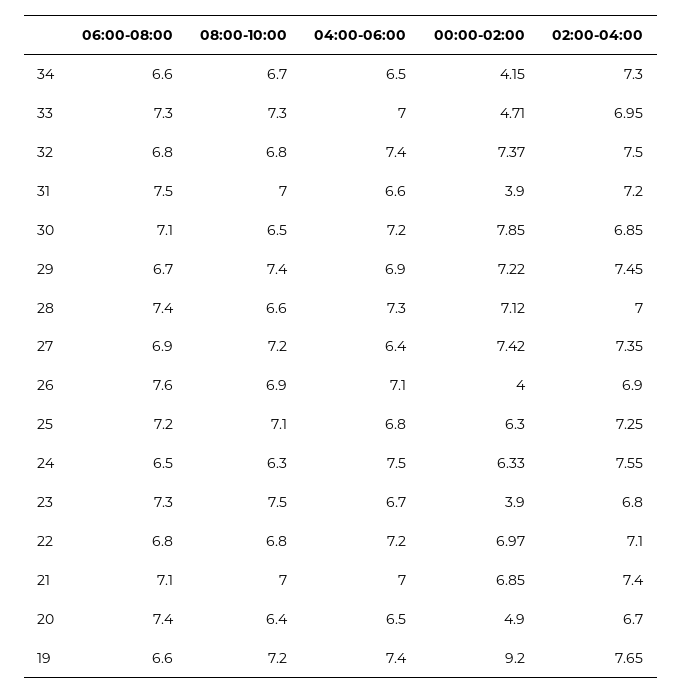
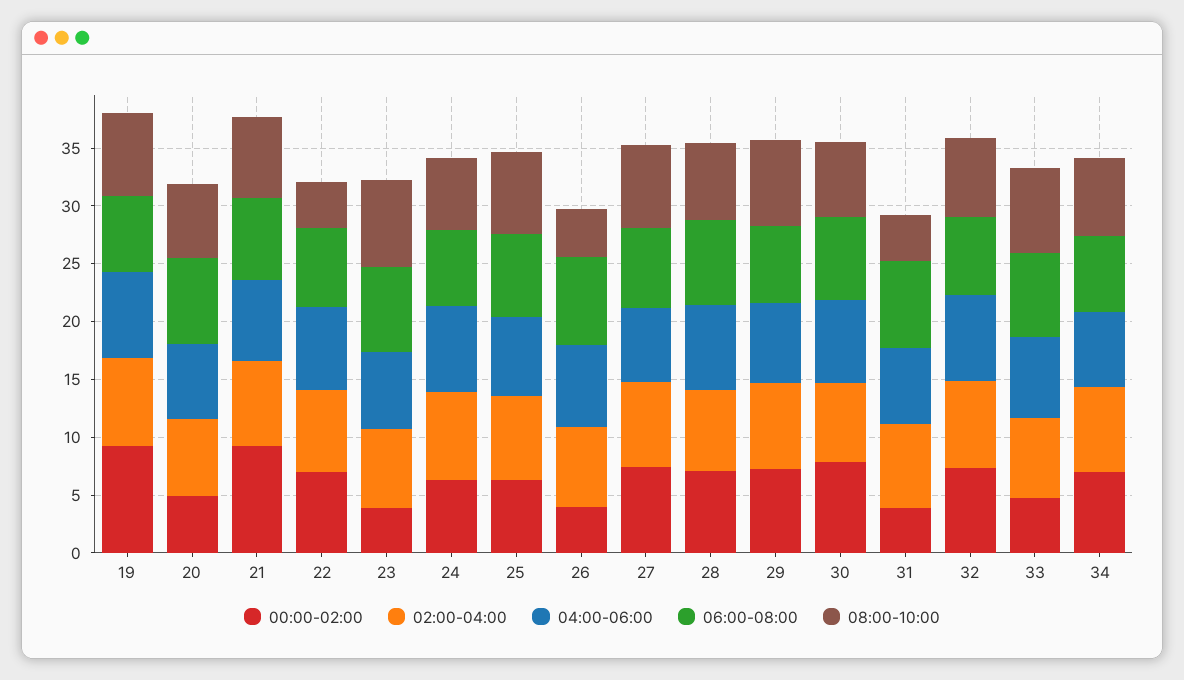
  {
    "06:00-08:00": {
      "34": 6.6,
      "33": 7.3,
      "32": 6.8,
      "31": 7.5,
      "30": 7.1,
      "29": 6.7,
      "28": 7.4,
      "27": 6.9,
      "26": 7.6,
      "25": 7.2,
      "24": 6.5,
      "23": 7.3,
      "22": 6.8,
      "21": 7.1,
      "20": 7.4,
      "19": 6.6
    },
    "08:00-10:00": {
      "34": 6.7,
      "33": 7.3,
      "32": 6.8,
-     "31": 7,
+     "31": 4,
      "30": 6.5,
      "29": 7.4,
      "28": 6.6,
      "27": 7.2,
-     "26": 6.9,
+     "26": 4,
      "25": 7.1,
      "24": 6.3,
      "23": 7.5,
-     "22": 6.8,
+     "22": 4,
      "21": 7,
      "20": 6.4,
      "19": 7.2
    },
    "04:00-06:00": {
      "34": 6.5,
      "33": 7,
      "32": 7.4,
      "31": 6.6,
      "30": 7.2,
      "29": 6.9,
      "28": 7.3,
      "27": 6.4,
      "26": 7.1,
      "25": 6.8,
      "24": 7.5,
      "23": 6.7,
      "22": 7.2,
      "21": 7,
      "20": 6.5,
      "19": 7.4
    },
    "00:00-02:00": {
-     "34": 4.15,
+     "34": 7,
      "33": 4.71,
      "32": 7.37,
      "31": 3.9,
      "30": 7.85,
      "29": 7.22,
      "28": 7.12,
      "27": 7.42,
      "26": 4,
      "25": 6.3,
      "24": 6.33,
      "23": 3.9,
      "22": 6.97,
-     "21": 6.85,
+     "21": 9,
      "20": 4.9,
      "19": 9.2
    },
    "02:00-04:00": {
      "34": 7.3,
      "33": 6.95,
      "32": 7.5,
      "31": 7.2,
      "30": 6.85,
      "29": 7.45,
      "28": 7,
      "27": 7.35,
      "26": 6.9,
      "25": 7.25,
      "24": 7.55,
      "23": 6.8,
      "22": 7.1,
      "21": 7.4,
      "20": 6.7,
      "19": 7.65
    }
  }

